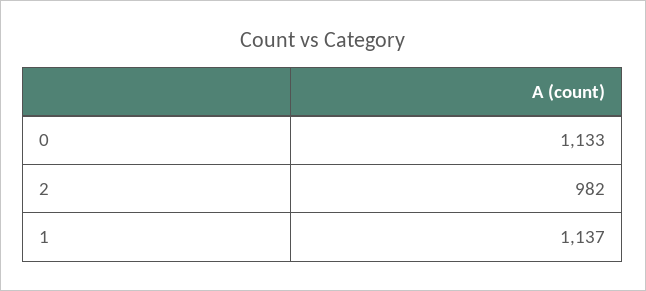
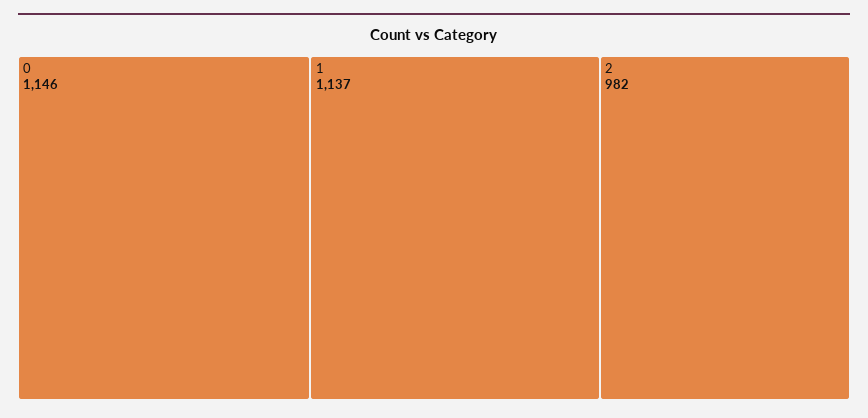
  {
-   "0": 1133,
+   "0": 1146,
    "2": 982,
    "1": 1137
  }

